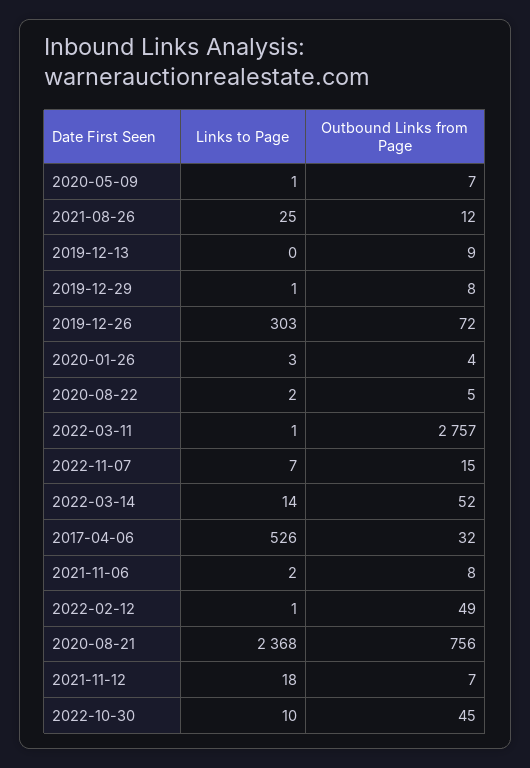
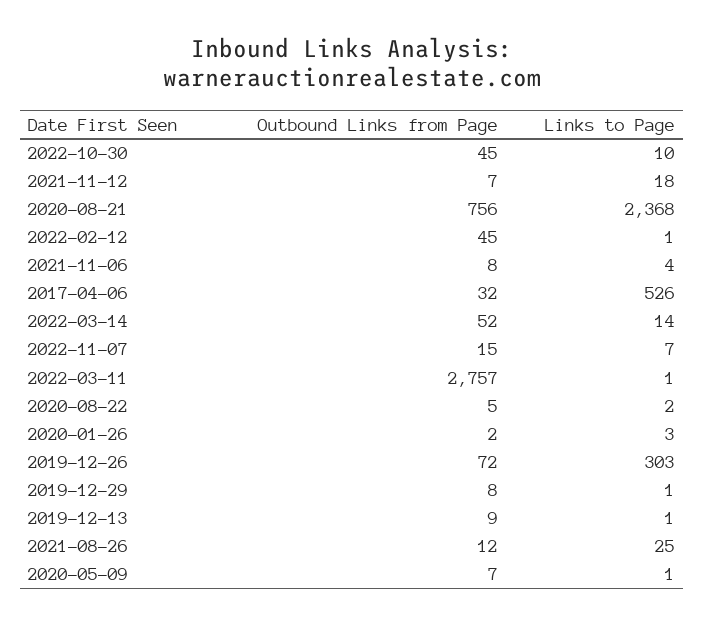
  {
    "Links to Page": {
      "2020-05-09": 1,
      "2021-08-26": 25,
-     "2019-12-13": 0,
+     "2019-12-13": 1,
      "2019-12-29": 1,
      "2019-12-26": 303,
      "2020-01-26": 3,
      "2020-08-22": 2,
      "2022-03-11": 1,
      "2022-11-07": 7,
      "2022-03-14": 14,
      "2017-04-06": 526,
-     "2021-11-06": 2,
+     "2021-11-06": 4,
      "2022-02-12": 1,
      "2020-08-21": 2368,
      "2021-11-12": 18,
      "2022-10-30": 10
    },
    "Outbound Links from Page": {
      "2020-05-09": 7,
      "2021-08-26": 12,
      "2019-12-13": 9,
      "2019-12-29": 8,
      "2019-12-26": 72,
-     "2020-01-26": 4,
+     "2020-01-26": 2,
      "2020-08-22": 5,
      "2022-03-11": 2757,
      "2022-11-07": 15,
      "2022-03-14": 52,
      "2017-04-06": 32,
      "2021-11-06": 8,
-     "2022-02-12": 49,
+     "2022-02-12": 45,
      "2020-08-21": 756,
      "2021-11-12": 7,
      "2022-10-30": 45
    }
  }

